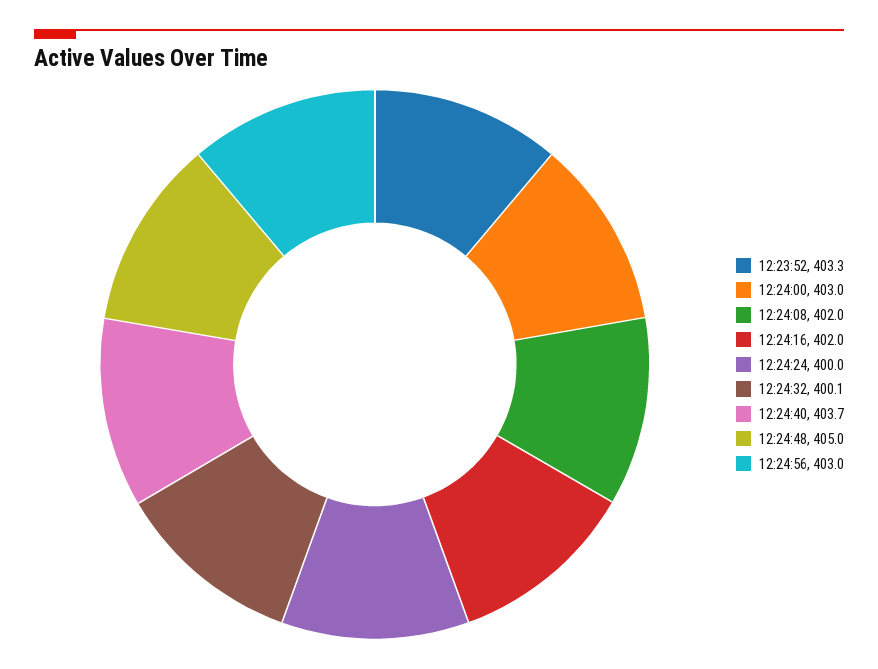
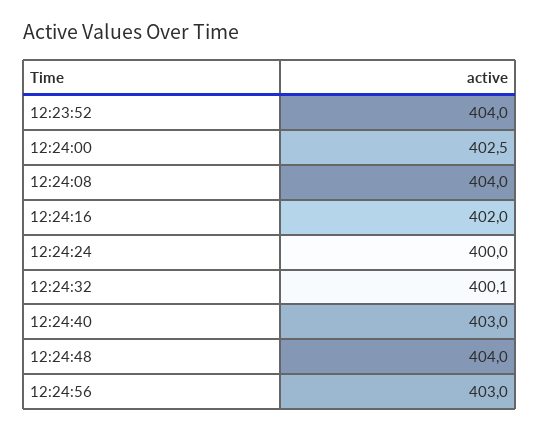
  {
-   "12:23:52": 403.3,
+   "12:23:52": 404,
-   "12:24:00": 403,
+   "12:24:00": 402.5,
-   "12:24:08": 402,
+   "12:24:08": 404,
    "12:24:16": 402,
    "12:24:24": 400,
    "12:24:32": 400.1,
-   "12:24:40": 403.7,
+   "12:24:40": 403,
-   "12:24:48": 405,
+   "12:24:48": 404,
    "12:24:56": 403
  }

